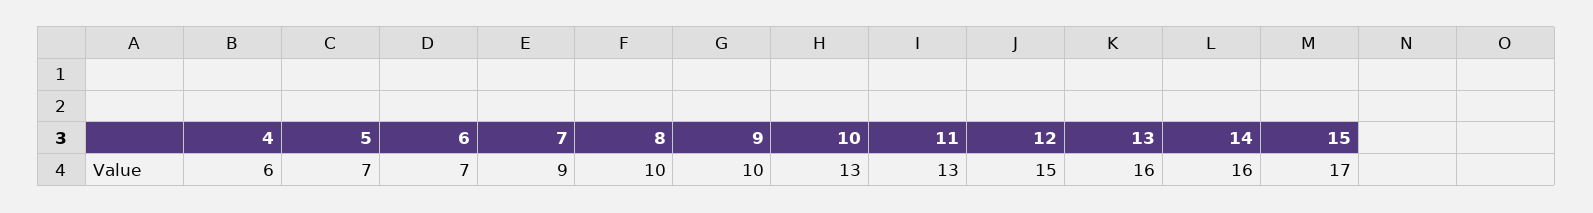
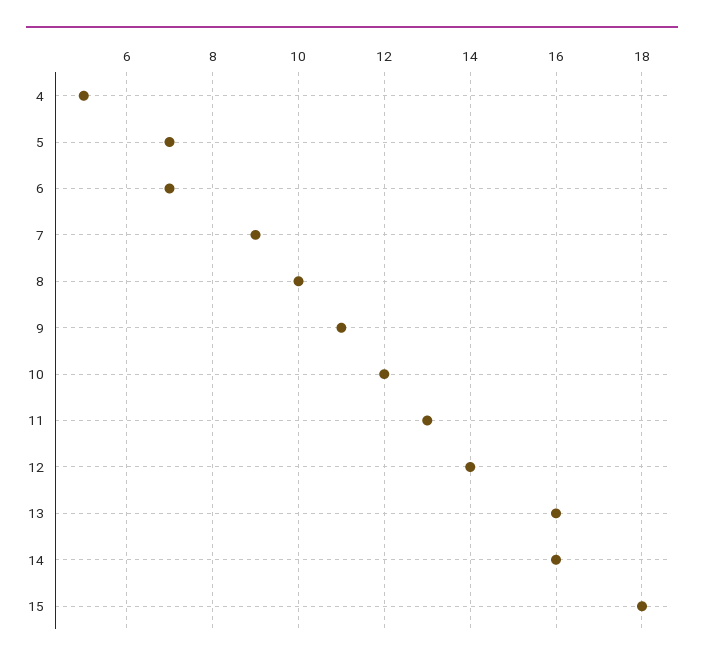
  {
-   "4": 6,
+   "4": 5,
    "5": 7,
    "6": 7,
    "7": 9,
    "8": 10,
-   "9": 10,
+   "9": 11,
-   "10": 13,
+   "10": 12,
    "11": 13,
-   "12": 15,
+   "12": 14,
    "13": 16,
    "14": 16,
-   "15": 17
+   "15": 18
  }

